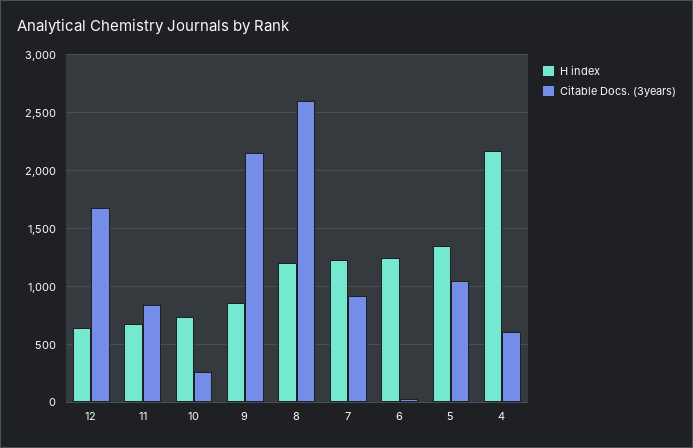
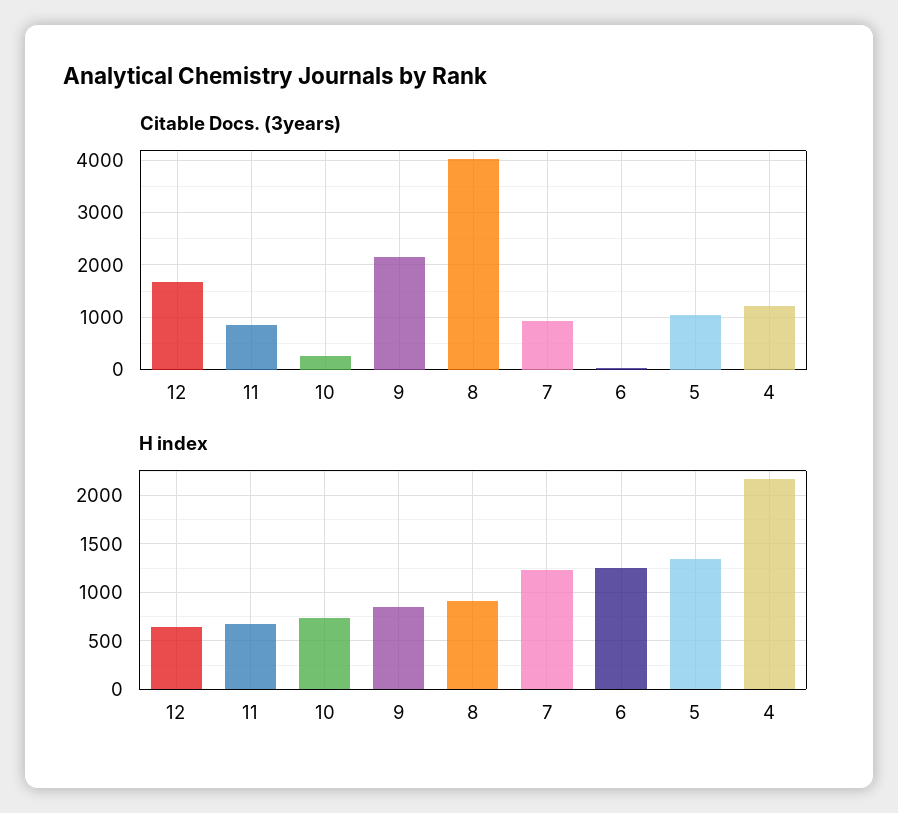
  {
    "H index": {
      "12": 600,
      "11": 700,
      "10": 700,
      "9": 900,
-     "8": 1200,
+     "8": 900,
      "7": 1200,
      "6": 1200,
      "5": 1300,
      "4": 2200
    },
    "Citable Docs. (3years)": {
      "12": 1700,
      "11": 800,
      "10": 300,
      "9": 2100,
-     "8": 2600,
+     "8": 4000,
      "7": 900,
      "6": 0,
      "5": 1000,
-     "4": 600
+     "4": 1200
    }
  }

